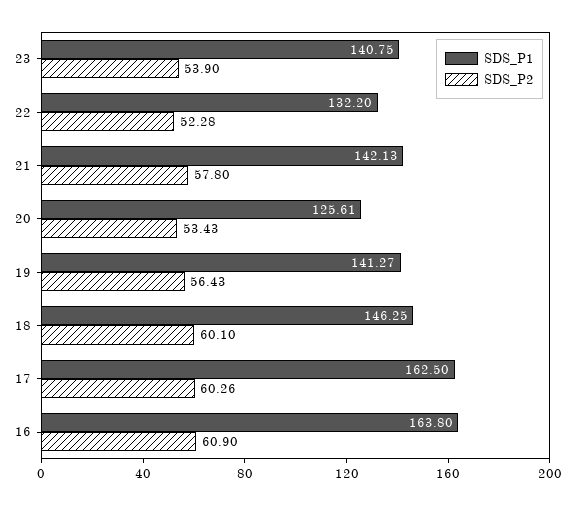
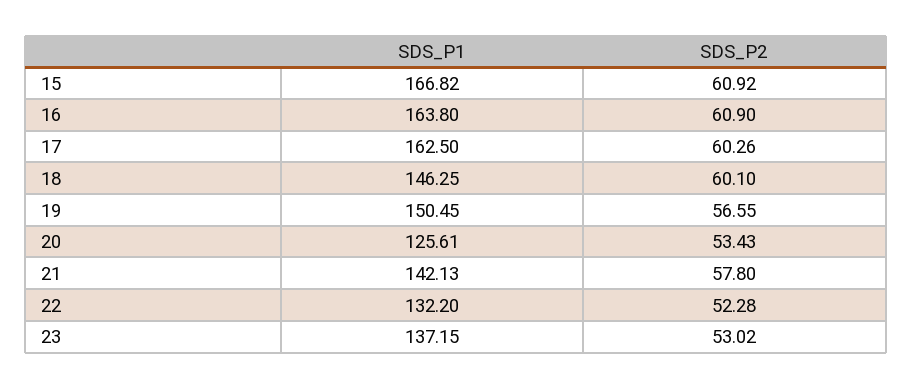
  {
    "SDS_P1": {
-     "23": 140.75,
+     "23": 137.15,
      "22": 132.2,
      "21": 142.13,
      "20": 125.61,
-     "19": 141.27,
+     "19": 150.45,
      "18": 146.25,
      "17": 162.5,
-     "16": 163.8
+     "16": 163.8,
+     "15": 166.82
    },
    "SDS_P2": {
-     "23": 53.9,
+     "23": 53.02,
      "22": 52.28,
      "21": 57.8,
      "20": 53.43,
-     "19": 56.43,
+     "19": 56.55,
      "18": 60.1,
      "17": 60.26,
-     "16": 60.9
+     "16": 60.9,
+     "15": 60.92
    }
  }

